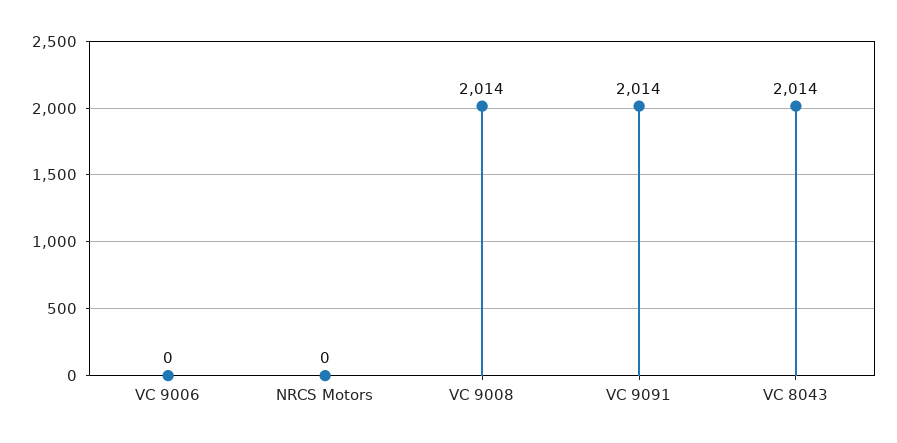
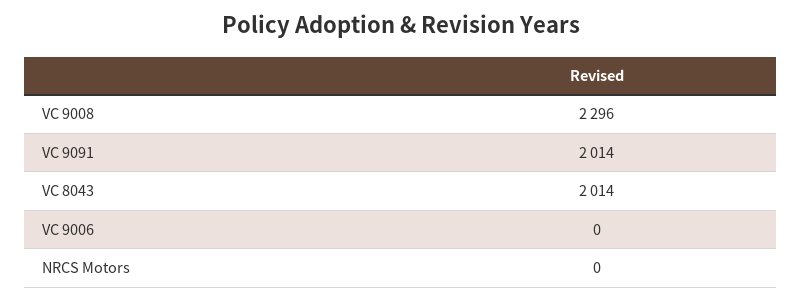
  {
    "VC 9006": 0,
    "NRCS Motors": 0,
-   "VC 9008": 2014,
+   "VC 9008": 2296,
    "VC 9091": 2014,
    "VC 8043": 2014
  }

